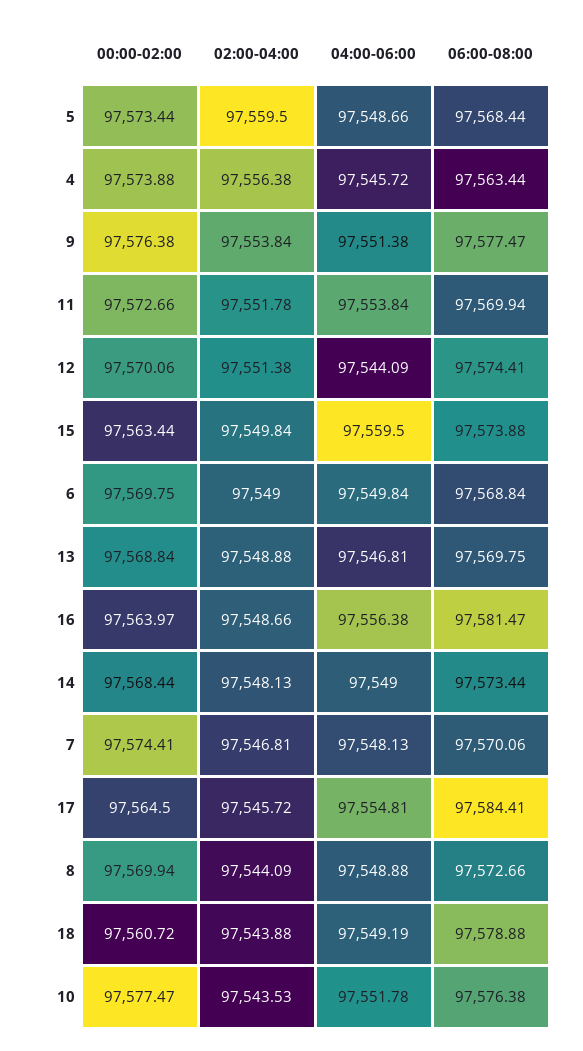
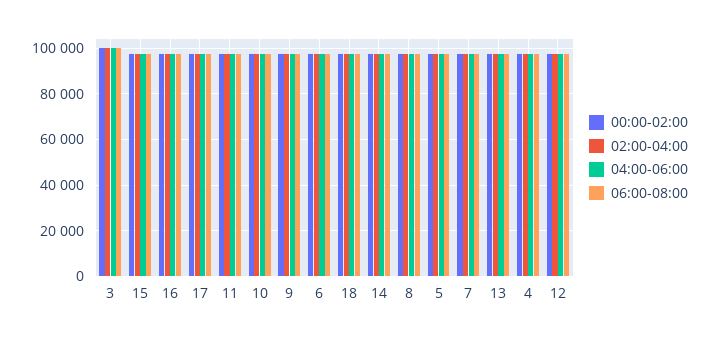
  {
    "00:00-02:00": {
      "5": 97573.44,
      "4": 97573.88,
      "9": 97576.38,
      "11": 97572.66,
      "12": 97570.06,
      "15": 97563.44,
      "6": 97569.75,
      "13": 97568.84,
      "16": 97563.97,
      "14": 97568.44,
      "7": 97574.41,
      "17": 97564.5,
      "8": 97569.94,
      "18": 97560.72,
-     "10": 97577.47
+     "10": 97577.47,
+     "3": 100000
    },
    "02:00-04:00": {
      "5": 97559.5,
      "4": 97556.38,
      "9": 97553.84,
      "11": 97551.78,
      "12": 97551.38,
      "15": 97549.84,
      "6": 97549,
      "13": 97548.88,
      "16": 97548.66,
      "14": 97548.13,
      "7": 97546.81,
      "17": 97545.72,
      "8": 97544.09,
      "18": 97543.88,
-     "10": 97543.53
+     "10": 97543.53,
+     "3": 100000
    },
    "04:00-06:00": {
      "5": 97548.66,
      "4": 97545.72,
      "9": 97551.38,
      "11": 97553.84,
      "12": 97544.09,
      "15": 97559.5,
      "6": 97549.84,
      "13": 97546.81,
      "16": 97556.38,
      "14": 97549,
      "7": 97548.13,
      "17": 97554.81,
      "8": 97548.88,
      "18": 97549.19,
-     "10": 97551.78
+     "10": 97551.78,
+     "3": 100000
    },
    "06:00-08:00": {
      "5": 97568.44,
      "4": 97563.44,
      "9": 97577.47,
      "11": 97569.94,
      "12": 97574.41,
      "15": 97573.88,
      "6": 97568.84,
      "13": 97569.75,
      "16": 97581.47,
      "14": 97573.44,
      "7": 97570.06,
      "17": 97584.41,
      "8": 97572.66,
      "18": 97578.88,
-     "10": 97576.38
+     "10": 97576.38,
+     "3": 100000
    }
  }

